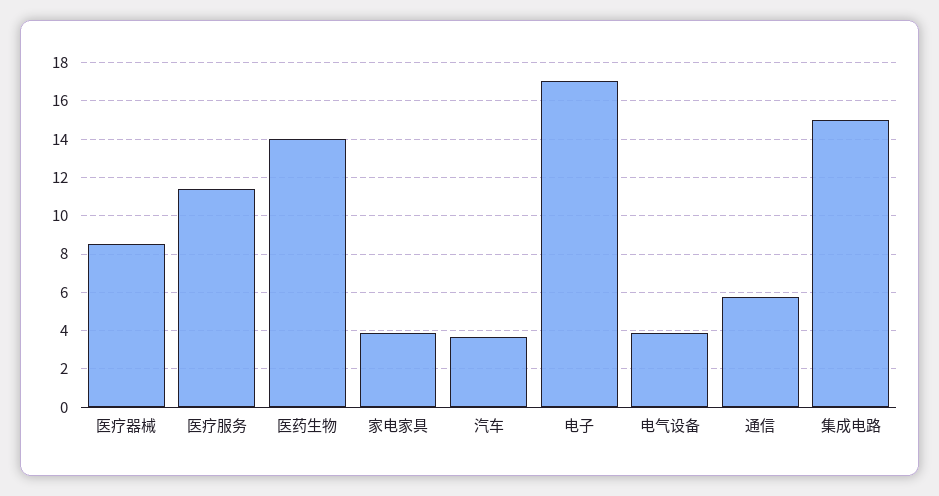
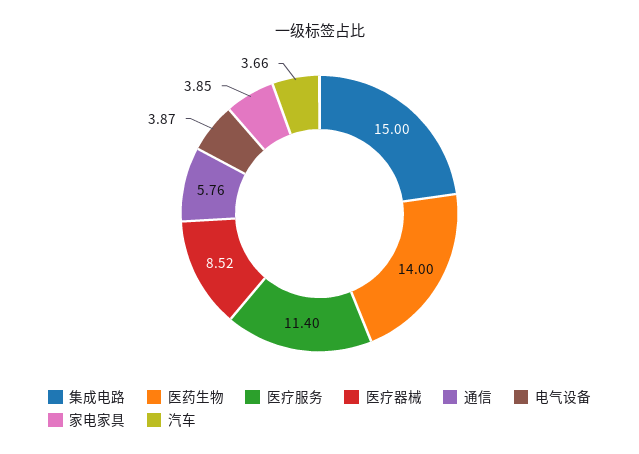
  {
    "医疗器械": 8.52,
    "医疗服务": 11.4,
    "医药生物": 14,
    "家电家具": 3.85,
    "汽车": 3.66,
-   "电子": 17,
    "电气设备": 3.87,
    "通信": 5.76,
    "集成电路": 15
  }

